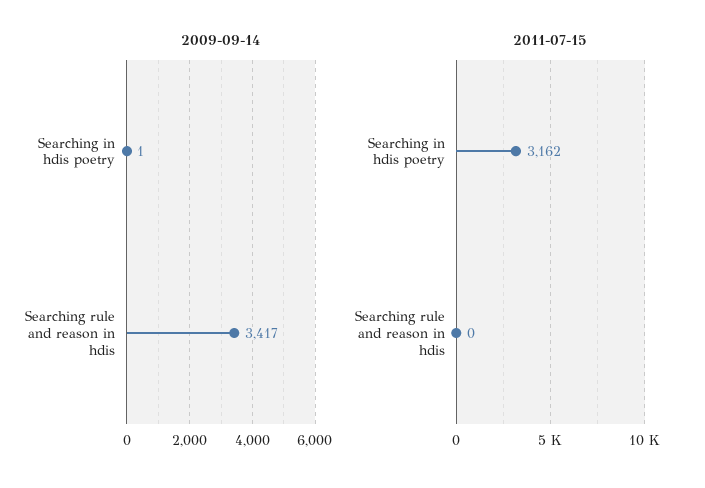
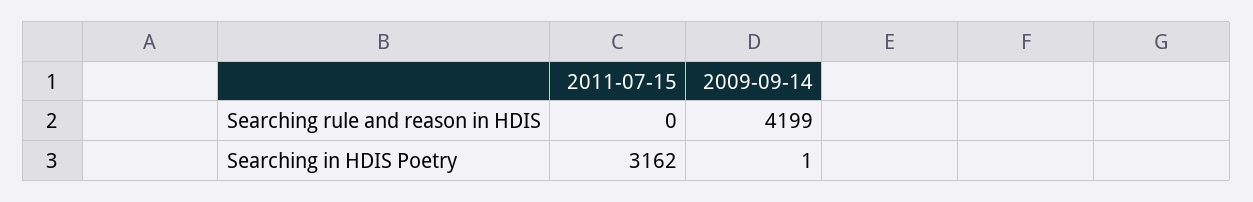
  {
    "2009-09-14": {
      "Searching in hdis poetry": 1,
-     "Searching rule and reason in hdis": 3417
+     "Searching rule and reason in hdis": 4199
    },
    "2011-07-15": {
      "Searching in hdis poetry": 3162,
      "Searching rule and reason in hdis": 0
    }
  }

